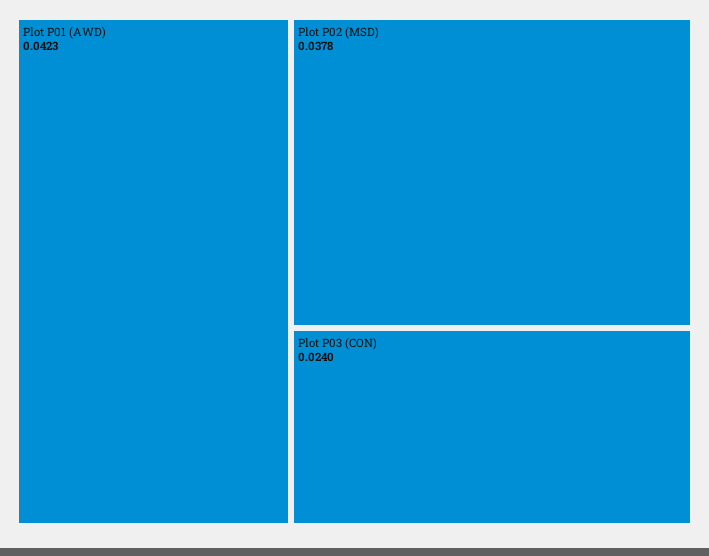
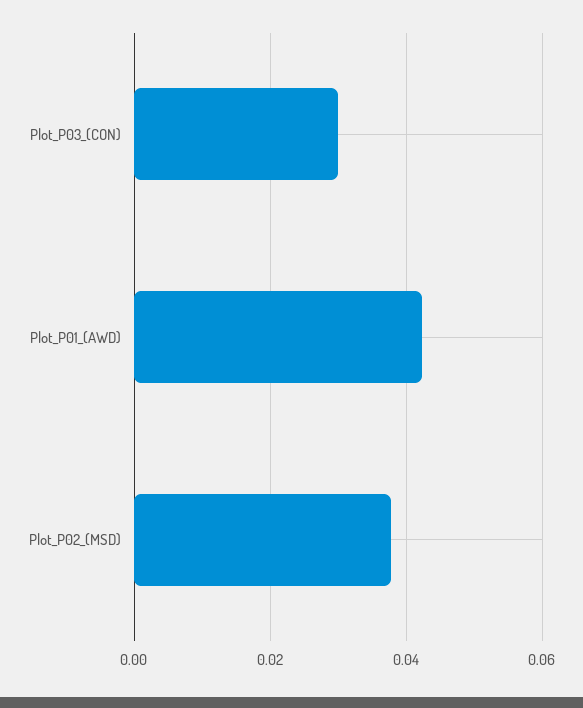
  {
    "Plot P01 (AWD)": 0.0423,
    "Plot P02 (MSD)": 0.0378,
-   "Plot P03 (CON)": 0.024
+   "Plot P03 (CON)": 0.03
  }

